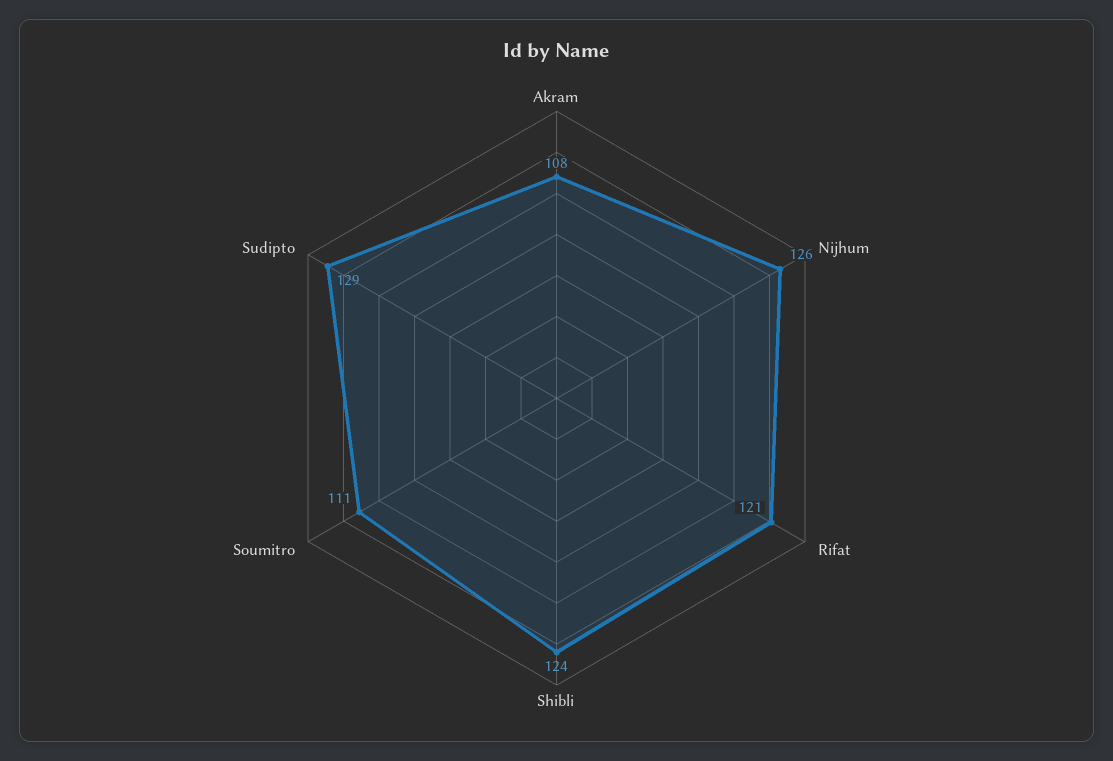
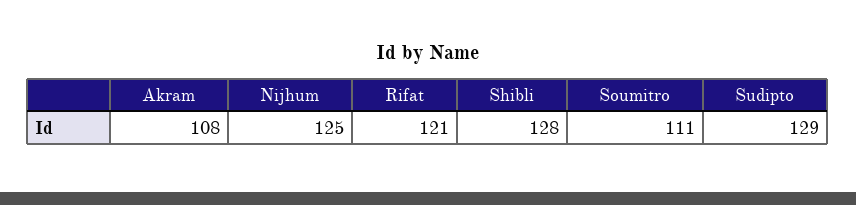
  {
    "Akram": 108,
-   "Nijhum": 126,
+   "Nijhum": 125,
    "Rifat": 121,
-   "Shibli": 124,
+   "Shibli": 128,
    "Soumitro": 111,
    "Sudipto": 129
  }

